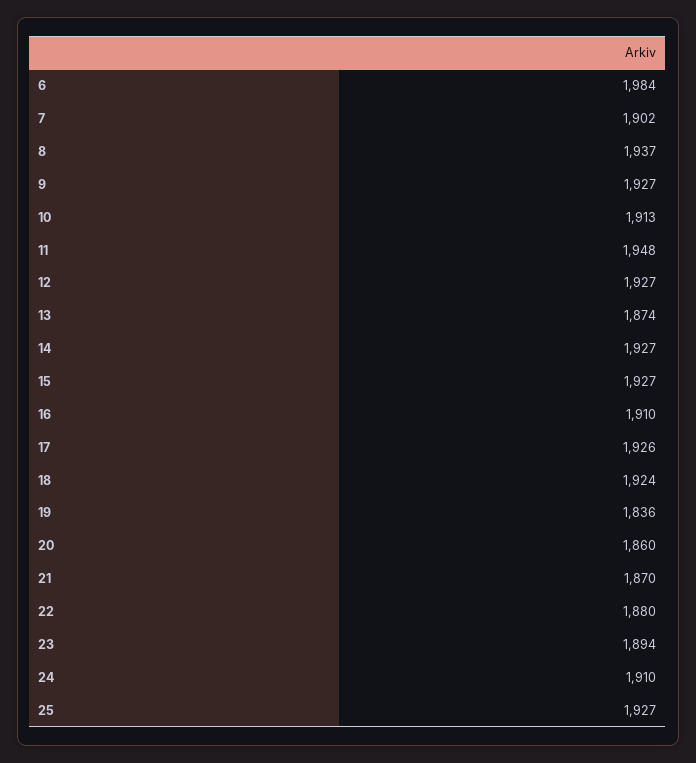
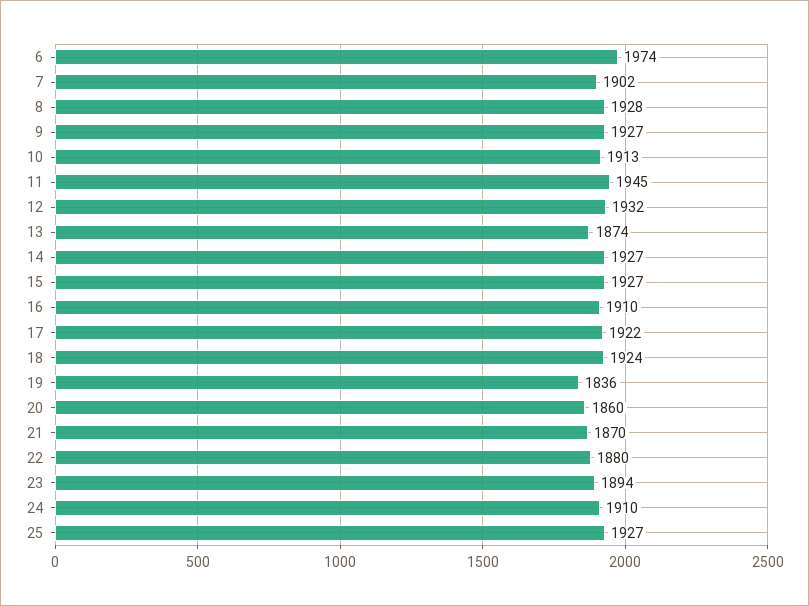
  {
-   "6": 1984,
+   "6": 1974,
    "7": 1902,
-   "8": 1937,
+   "8": 1928,
    "9": 1927,
    "10": 1913,
-   "11": 1948,
+   "11": 1945,
-   "12": 1927,
+   "12": 1932,
    "13": 1874,
    "14": 1927,
    "15": 1927,
    "16": 1910,
-   "17": 1926,
+   "17": 1922,
    "18": 1924,
    "19": 1836,
    "20": 1860,
    "21": 1870,
    "22": 1880,
    "23": 1894,
    "24": 1910,
    "25": 1927
  }

